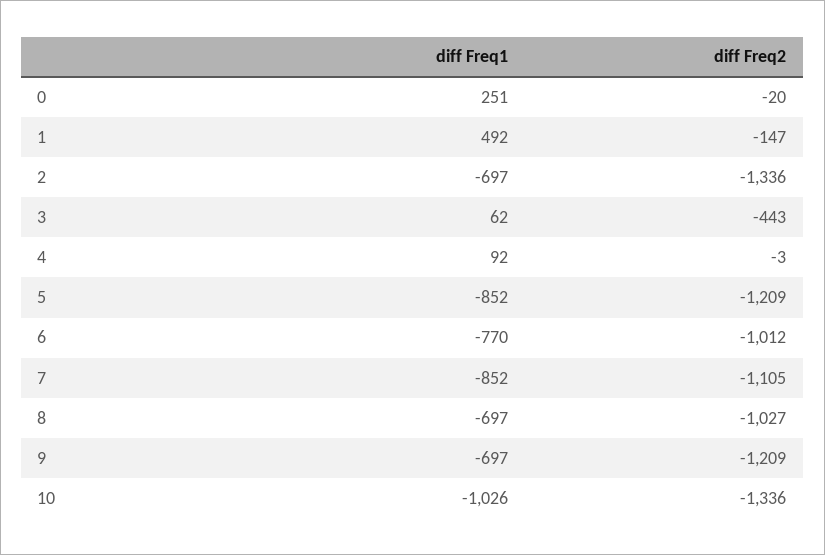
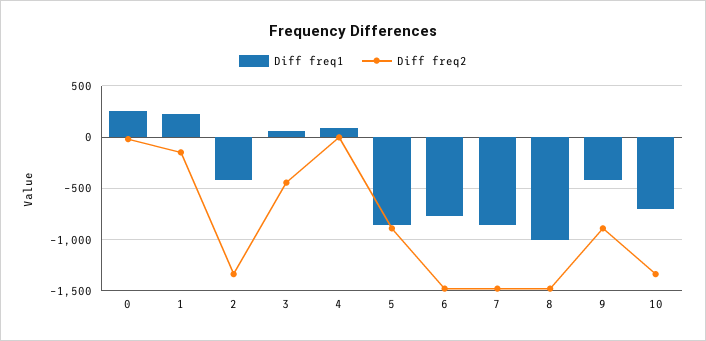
  {
    "diff Freq1": {
      "0": 251,
-     "1": 492,
+     "1": 200,
-     "2": -697,
+     "2": -400,
      "3": 62,
      "4": 92,
      "5": -852,
      "6": -770,
      "7": -852,
-     "8": -697,
+     "8": -1000,
-     "9": -697,
+     "9": -400,
-     "10": -1026
+     "10": -700
    },
    "diff Freq2": {
      "0": -20,
      "1": -147,
      "2": -1336,
      "3": -443,
      "4": -3,
-     "5": -1209,
+     "5": -900,
-     "6": -1012,
+     "6": -1500,
-     "7": -1105,
+     "7": -1500,
-     "8": -1027,
+     "8": -1500,
-     "9": -1209,
+     "9": -900,
      "10": -1336
    }
  }

